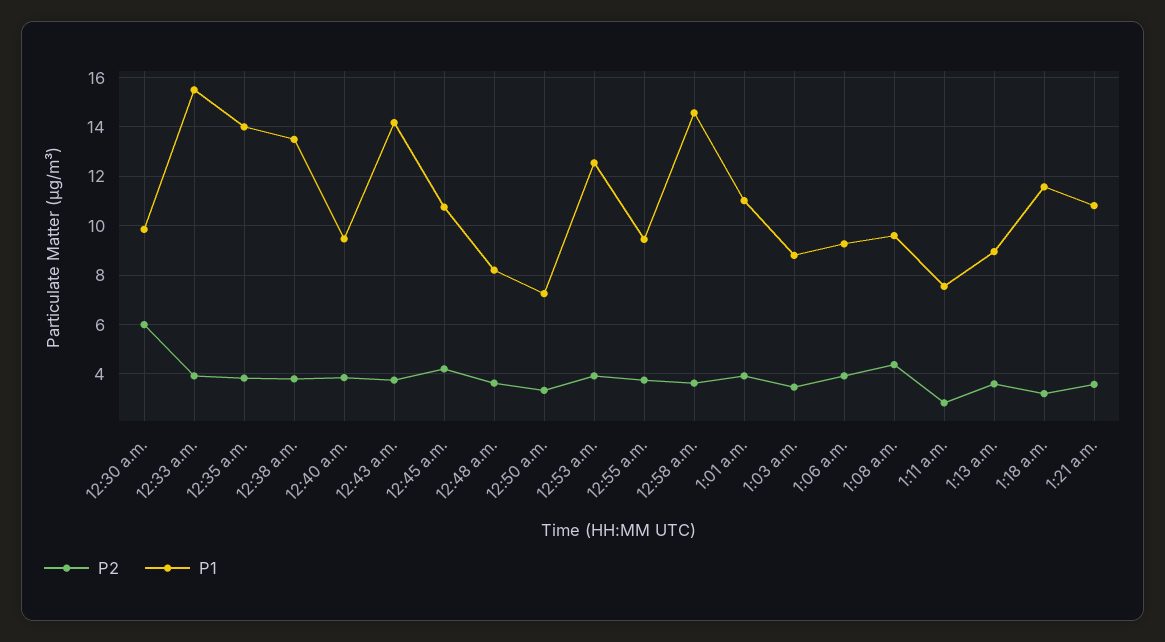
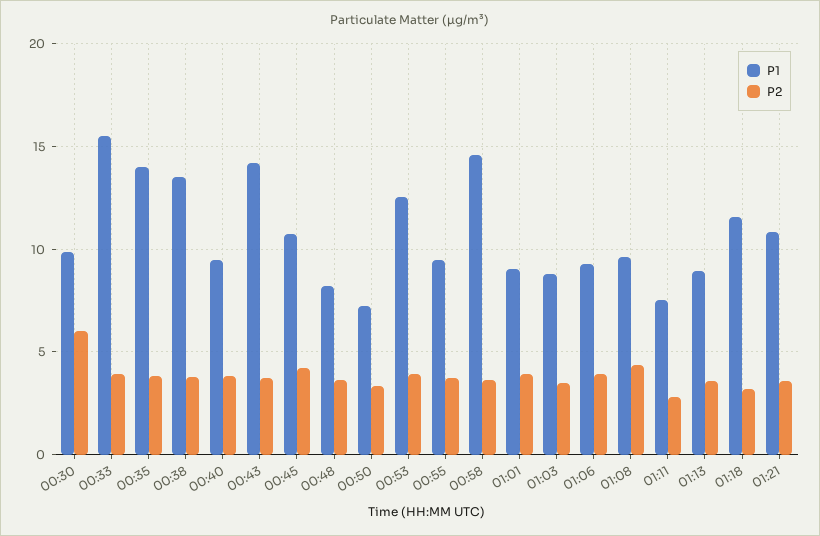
  {
    "P2": {
      "12:30 a.m.": 6,
      "12:33 a.m.": 4,
      "12:35 a.m.": 3.75,
      "12:38 a.m.": 3.75,
      "12:40 a.m.": 3.75,
      "12:43 a.m.": 3.75,
      "12:45 a.m.": 4.25,
      "12:48 a.m.": 3.75,
      "12:50 a.m.": 3.25,
      "12:53 a.m.": 4,
      "12:55 a.m.": 3.75,
      "12:58 a.m.": 3.75,
      "1:01 a.m.": 4,
      "1:03 a.m.": 3.5,
      "1:06 a.m.": 4,
      "1:08 a.m.": 4.5,
      "1:11 a.m.": 2.75,
      "1:13 a.m.": 3.5,
      "1:18 a.m.": 3.25,
      "1:21 a.m.": 3.5
    },
    "P1": {
      "12:30 a.m.": 9.75,
      "12:33 a.m.": 15.5,
      "12:35 a.m.": 14,
      "12:38 a.m.": 13.5,
      "12:40 a.m.": 9.5,
      "12:43 a.m.": 14.25,
      "12:45 a.m.": 10.75,
      "12:48 a.m.": 8.25,
      "12:50 a.m.": 7.25,
      "12:53 a.m.": 12.5,
      "12:55 a.m.": 9.5,
      "12:58 a.m.": 14.5,
-     "1:01 a.m.": 11,
+     "1:01 a.m.": 9,
      "1:03 a.m.": 8.75,
      "1:06 a.m.": 9.25,
      "1:08 a.m.": 9.5,
      "1:11 a.m.": 7.5,
      "1:13 a.m.": 9,
      "1:18 a.m.": 11.5,
      "1:21 a.m.": 10.75
    }
  }

